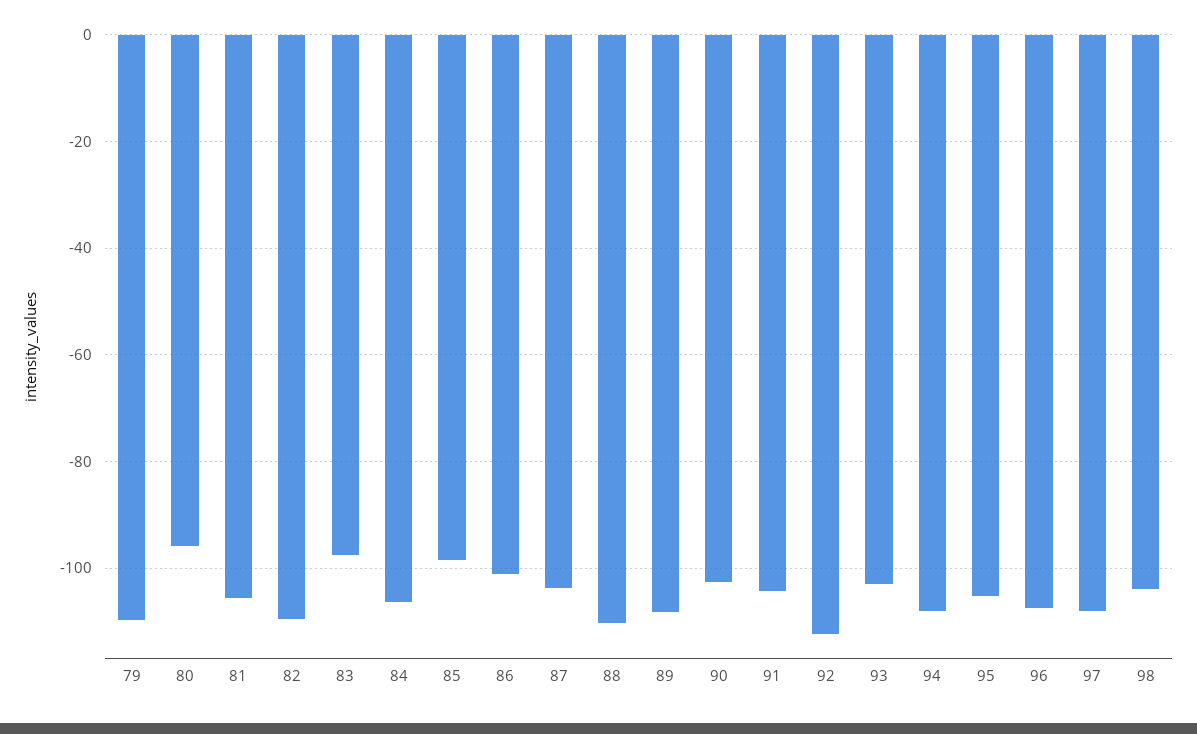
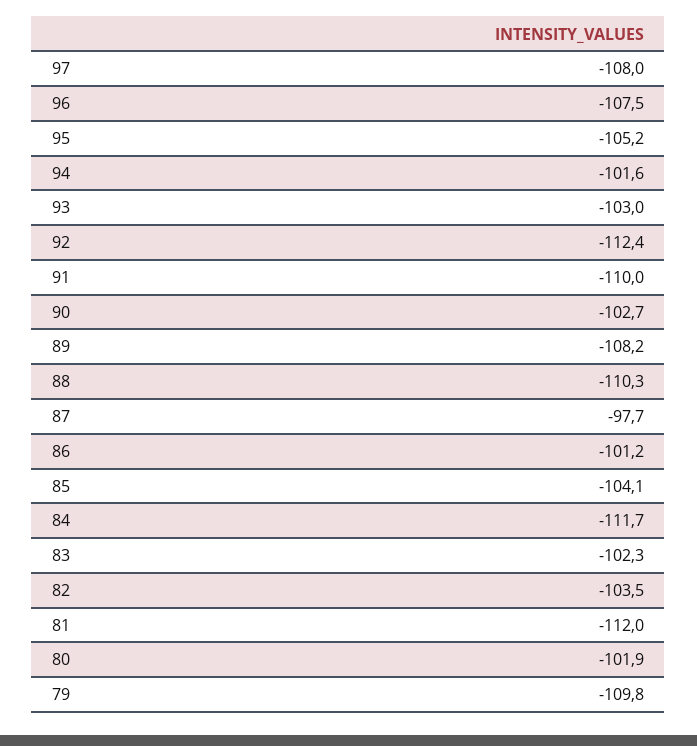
  {
    "79": -109.8,
-   "80": -96,
+   "80": -101.9,
-   "81": -106,
+   "81": -112,
-   "82": -110,
+   "82": -103.5,
-   "83": -98,
+   "83": -102.3,
-   "84": -106,
+   "84": -111.7,
-   "85": -98,
+   "85": -104.1,
    "86": -101.2,
-   "87": -104,
+   "87": -97.7,
    "88": -110.3,
    "89": -108.2,
    "90": -102.7,
-   "91": -104,
+   "91": -110,
    "92": -112.4,
    "93": -103,
-   "94": -108,
+   "94": -101.6,
    "95": -105.2,
    "96": -107.5,
-   "97": -108,
+   "97": -108
-   "98": -104
  }

